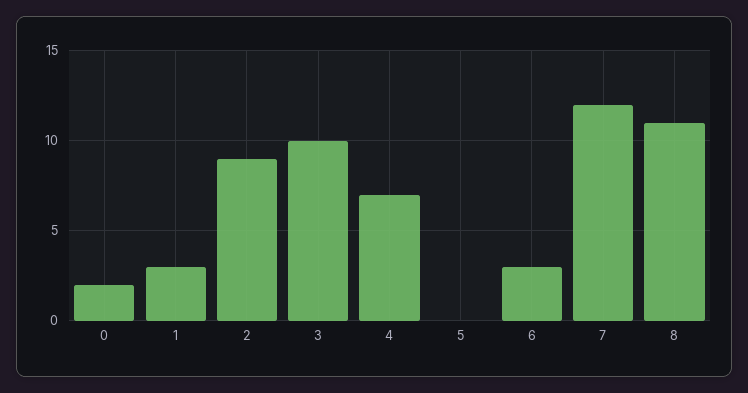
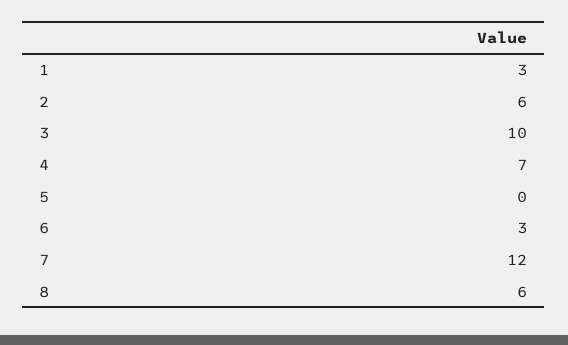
  {
-   "0": 2,
    "1": 3,
-   "2": 9,
+   "2": 6,
    "3": 10,
    "4": 7,
    "5": 0,
    "6": 3,
    "7": 12,
-   "8": 11
+   "8": 6
  }

